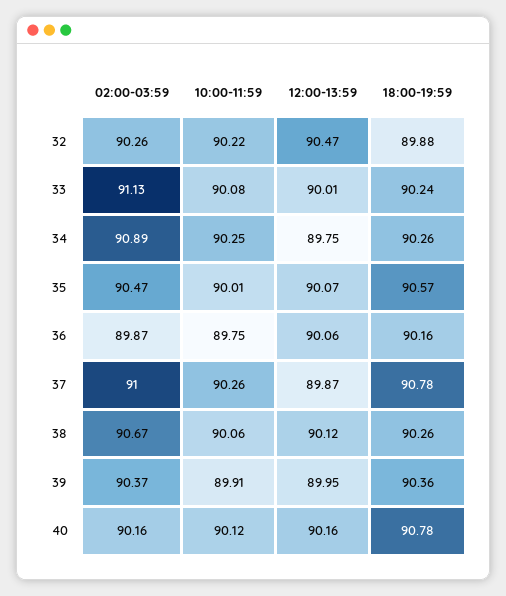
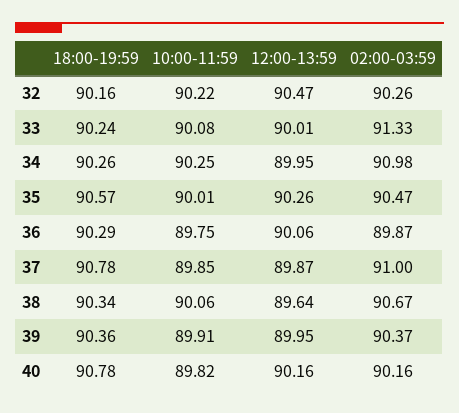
  {
    "02:00-03:59": {
      "32": 90.26,
-     "33": 91.13,
+     "33": 91.33,
-     "34": 90.89,
+     "34": 90.98,
      "35": 90.47,
      "36": 89.87,
      "37": 91,
      "38": 90.67,
      "39": 90.37,
      "40": 90.16
    },
    "10:00-11:59": {
      "32": 90.22,
      "33": 90.08,
      "34": 90.25,
      "35": 90.01,
      "36": 89.75,
-     "37": 90.26,
+     "37": 89.85,
      "38": 90.06,
      "39": 89.91,
-     "40": 90.12
+     "40": 89.82
    },
    "12:00-13:59": {
      "32": 90.47,
      "33": 90.01,
-     "34": 89.75,
+     "34": 89.95,
-     "35": 90.07,
+     "35": 90.26,
      "36": 90.06,
      "37": 89.87,
-     "38": 90.12,
+     "38": 89.64,
      "39": 89.95,
      "40": 90.16
    },
    "18:00-19:59": {
-     "32": 89.88,
+     "32": 90.16,
      "33": 90.24,
      "34": 90.26,
      "35": 90.57,
-     "36": 90.16,
+     "36": 90.29,
      "37": 90.78,
-     "38": 90.26,
+     "38": 90.34,
      "39": 90.36,
      "40": 90.78
    }
  }

